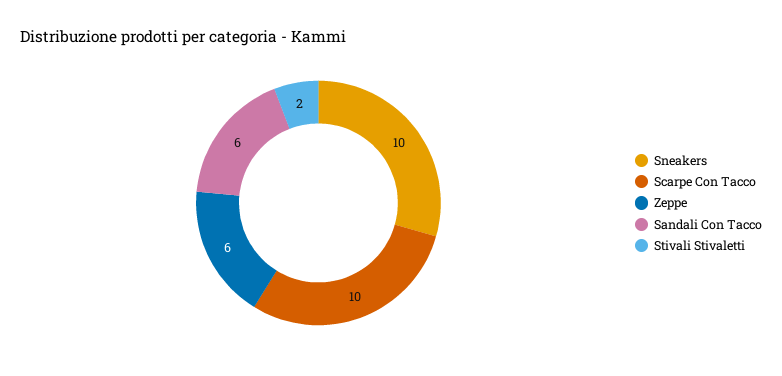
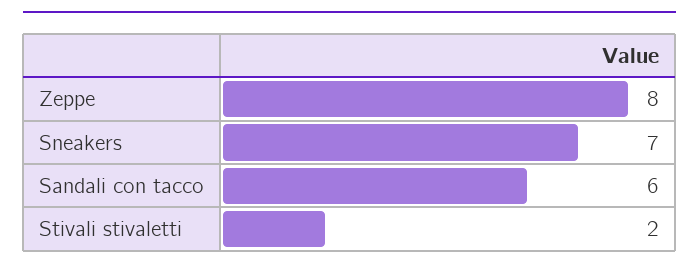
  {
-   "Sneakers": 10,
+   "Sneakers": 7,
-   "Scarpe Con Tacco": 10,
-   "Zeppe": 6,
+   "Zeppe": 8,
    "Sandali Con Tacco": 6,
    "Stivali Stivaletti": 2
  }

